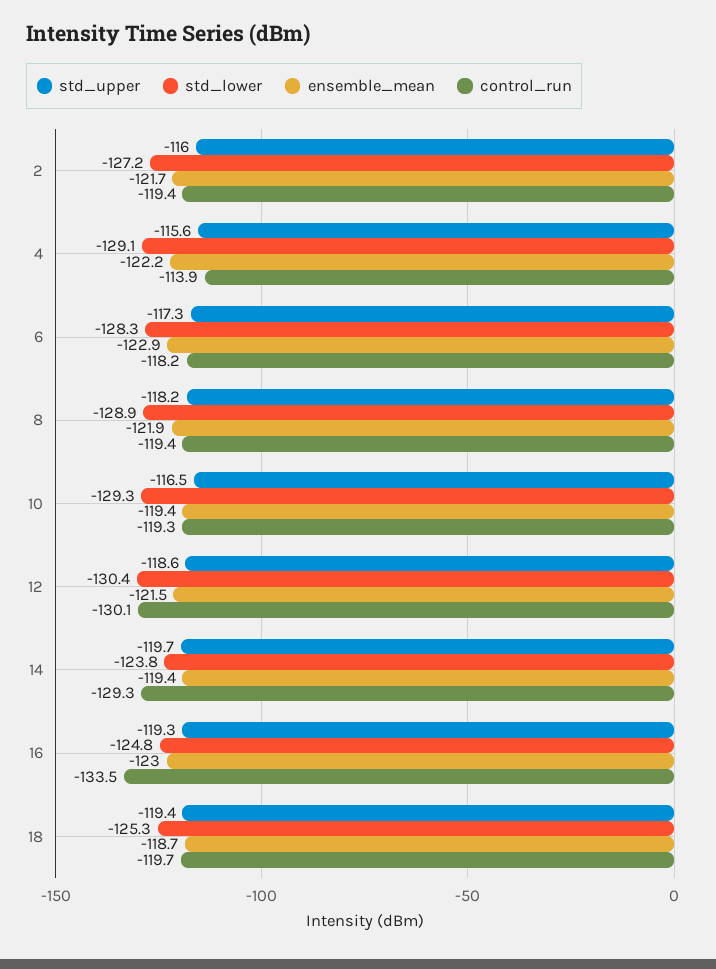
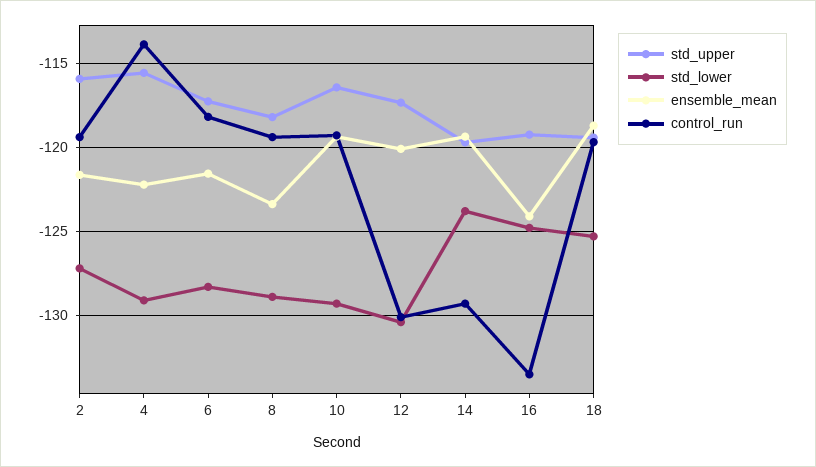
  {
    "std_upper": {
      "2": -116,
      "4": -115.6,
      "6": -117.3,
      "8": -118.2,
      "10": -116.5,
-     "12": -118.6,
+     "12": -117.5,
      "14": -119.7,
      "16": -119.3,
      "18": -119.4
    },
    "std_lower": {
      "2": -127.2,
      "4": -129.1,
      "6": -128.3,
      "8": -128.9,
      "10": -129.3,
      "12": -130.4,
      "14": -123.8,
      "16": -124.8,
      "18": -125.3
    },
    "ensemble_mean": {
      "2": -121.7,
      "4": -122.2,
-     "6": -122.9,
+     "6": -121.5,
-     "8": -121.9,
+     "8": -123.5,
      "10": -119.4,
-     "12": -121.5,
+     "12": -120,
      "14": -119.4,
-     "16": -123,
+     "16": -124,
      "18": -118.7
    },
    "control_run": {
      "2": -119.4,
      "4": -113.9,
      "6": -118.2,
      "8": -119.4,
      "10": -119.3,
      "12": -130.1,
      "14": -129.3,
      "16": -133.5,
      "18": -119.7
    }
  }

